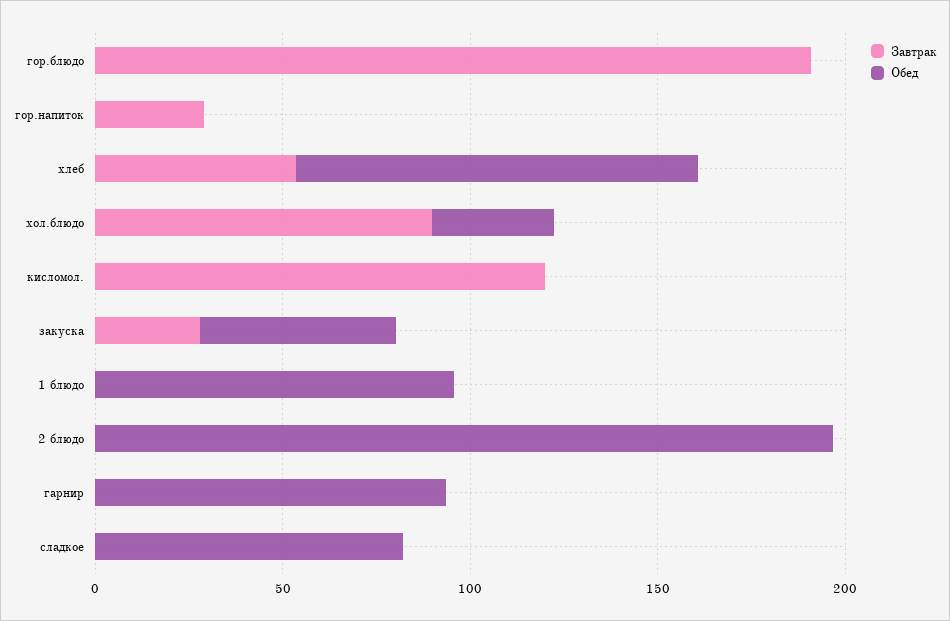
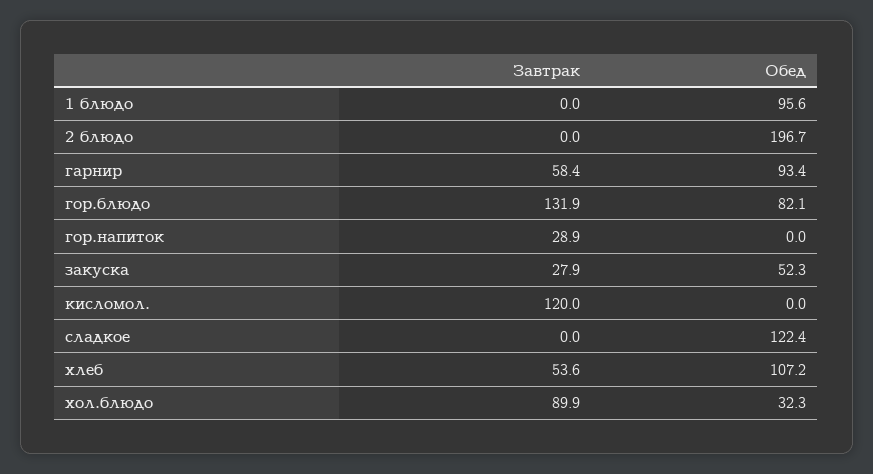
  {
    "Завтрак": {
-     "гор.блюдо": 190,
+     "гор.блюдо": 131.9,
      "гор.напиток": 28.9,
      "хлеб": 53.6,
      "хол.блюдо": 89.9,
      "кисломол.": 120,
      "закуска": 27.9,
      "1 блюдо": 0,
      "2 блюдо": 0,
-     "гарнир": 0,
+     "гарнир": 58.4,
      "сладкое": 0
    },
    "Обед": {
-     "гор.блюдо": 0,
+     "гор.блюдо": 82.1,
      "гор.напиток": 0,
      "хлеб": 107.2,
      "хол.блюдо": 32.3,
      "кисломол.": 0,
      "закуска": 52.3,
      "1 блюдо": 95.6,
      "2 блюдо": 196.7,
      "гарнир": 93.4,
-     "сладкое": 80
+     "сладкое": 122.4
    }
  }

